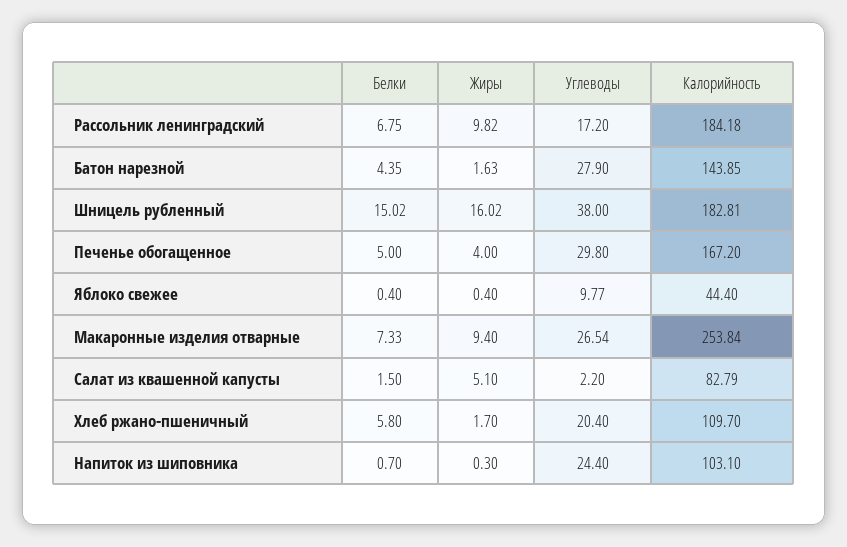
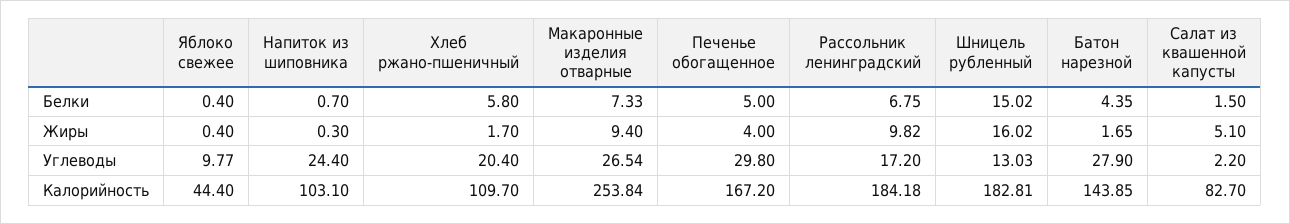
  {
    "Белки": {
      "Рассольник ленинградский": 6.75,
      "Батон нарезной": 4.35,
      "Шницель рубленный": 15.02,
      "Печенье обогащенное": 5,
      "Яблоко свежее": 0.4,
      "Макаронные изделия отварные": 7.33,
      "Салат из квашенной капусты": 1.5,
      "Хлеб ржано-пшеничный": 5.8,
      "Напиток из шиповника": 0.7
    },
    "Жиры": {
      "Рассольник ленинградский": 9.82,
-     "Батон нарезной": 1.63,
+     "Батон нарезной": 1.65,
      "Шницель рубленный": 16.02,
      "Печенье обогащенное": 4,
      "Яблоко свежее": 0.4,
      "Макаронные изделия отварные": 9.4,
      "Салат из квашенной капусты": 5.1,
      "Хлеб ржано-пшеничный": 1.7,
      "Напиток из шиповника": 0.3
    },
    "Углеводы": {
      "Рассольник ленинградский": 17.2,
      "Батон нарезной": 27.9,
-     "Шницель рубленный": 38,
+     "Шницель рубленный": 13.03,
      "Печенье обогащенное": 29.8,
      "Яблоко свежее": 9.77,
      "Макаронные изделия отварные": 26.54,
      "Салат из квашенной капусты": 2.2,
      "Хлеб ржано-пшеничный": 20.4,
      "Напиток из шиповника": 24.4
    },
    "Калорийность": {
      "Рассольник ленинградский": 184.18,
      "Батон нарезной": 143.85,
      "Шницель рубленный": 182.81,
      "Печенье обогащенное": 167.2,
      "Яблоко свежее": 44.4,
      "Макаронные изделия отварные": 253.84,
-     "Салат из квашенной капусты": 82.79,
+     "Салат из квашенной капусты": 82.7,
      "Хлеб ржано-пшеничный": 109.7,
      "Напиток из шиповника": 103.1
    }
  }

